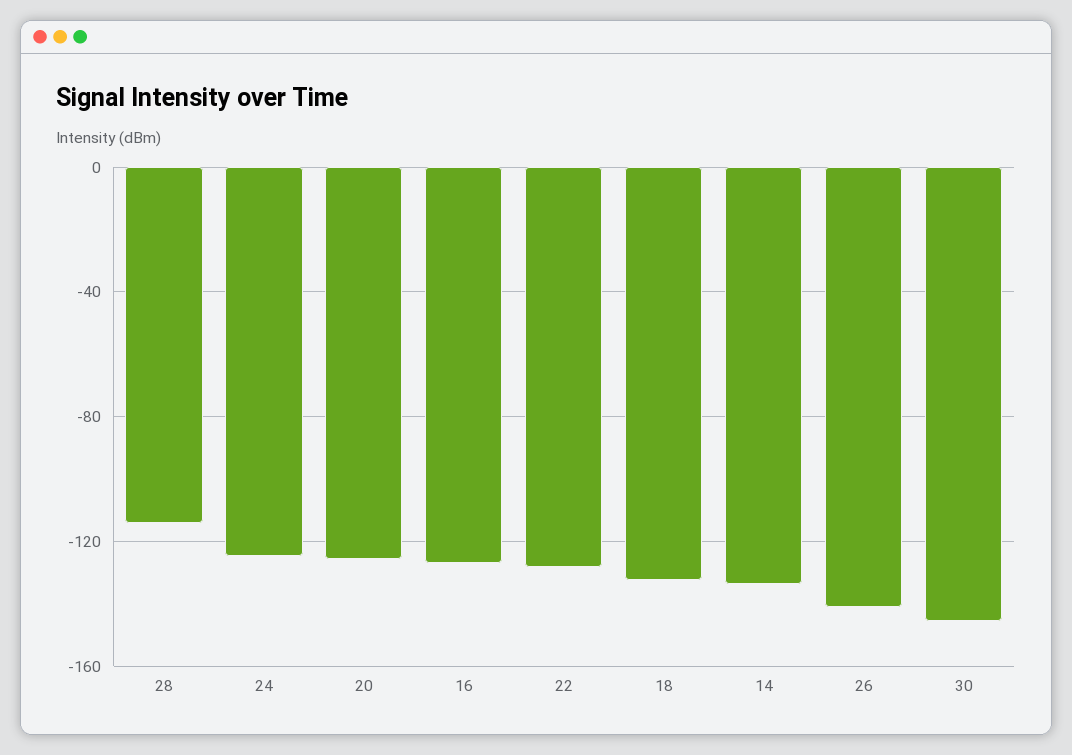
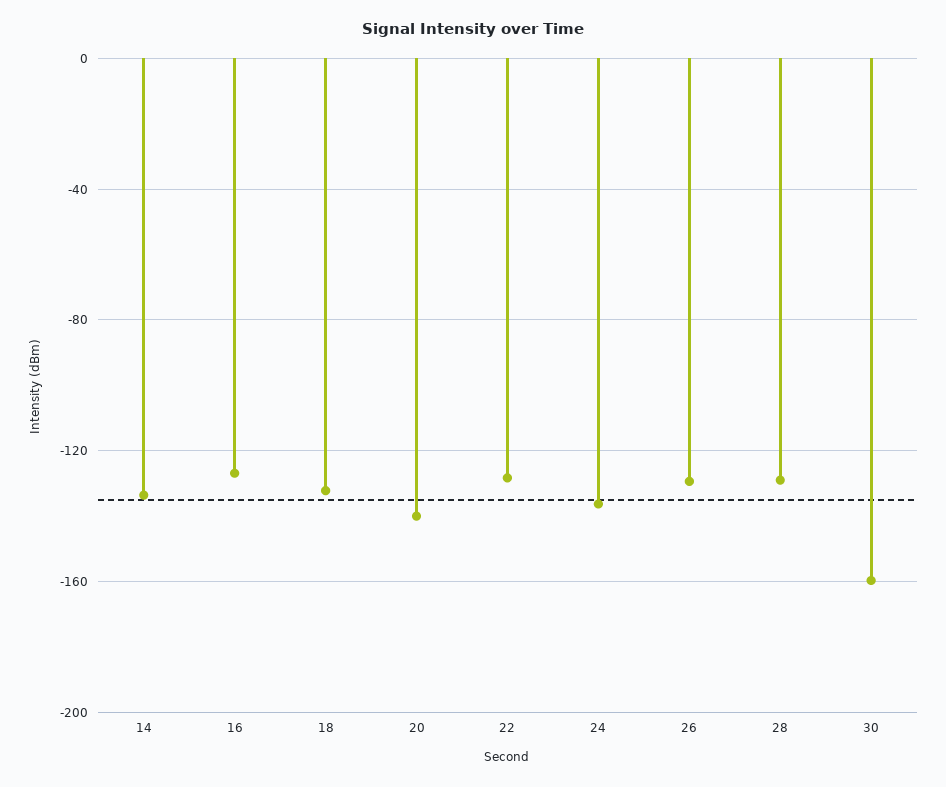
  {
-   "28": -115,
+   "28": -130,
-   "24": -125,
+   "24": -135,
-   "20": -125,
+   "20": -140,
    "16": -125,
    "22": -130,
    "18": -130,
    "14": -135,
-   "26": -140,
+   "26": -130,
-   "30": -145
+   "30": -160
  }

